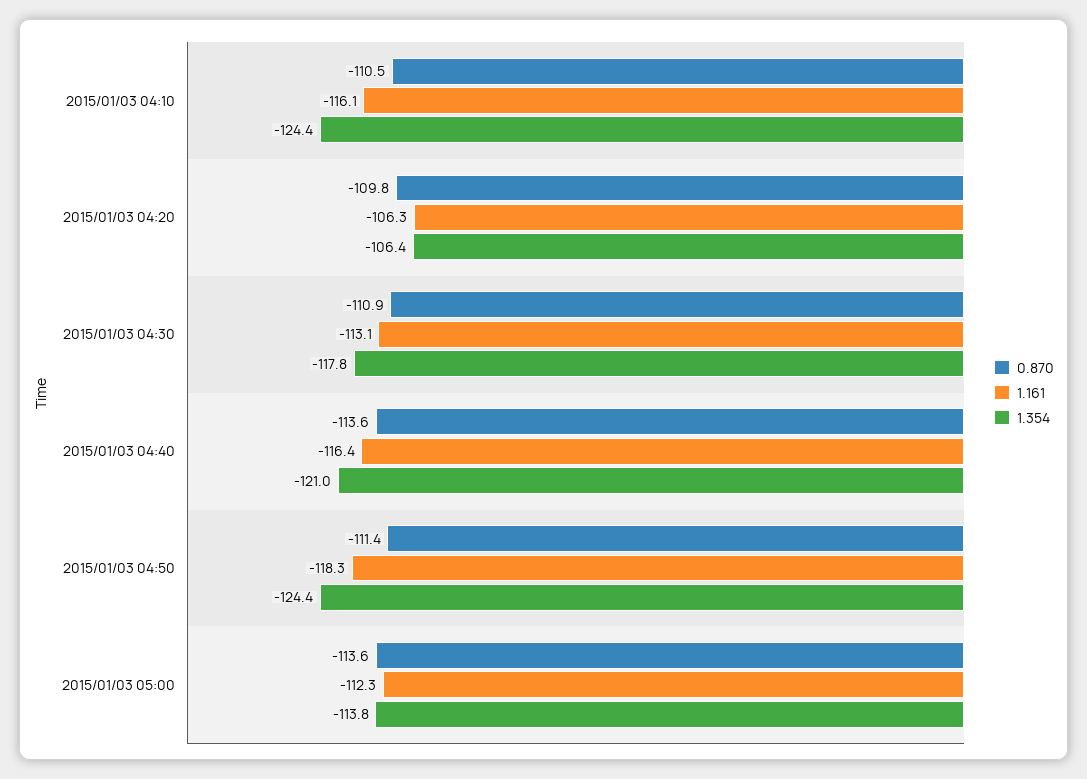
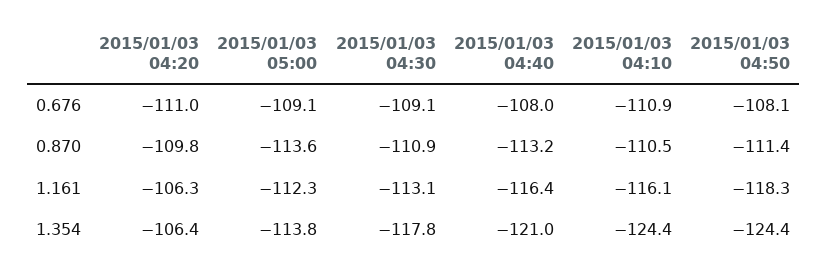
  {
    "0.870": {
      "2015/01/03 04:10": -110.5,
      "2015/01/03 04:20": -109.8,
      "2015/01/03 04:30": -110.9,
-     "2015/01/03 04:40": -113.6,
+     "2015/01/03 04:40": -113.2,
      "2015/01/03 04:50": -111.4,
      "2015/01/03 05:00": -113.6
    },
    "1.161": {
      "2015/01/03 04:10": -116.1,
      "2015/01/03 04:20": -106.3,
      "2015/01/03 04:30": -113.1,
      "2015/01/03 04:40": -116.4,
      "2015/01/03 04:50": -118.3,
      "2015/01/03 05:00": -112.3
    },
    "1.354": {
      "2015/01/03 04:10": -124.4,
      "2015/01/03 04:20": -106.4,
      "2015/01/03 04:30": -117.8,
      "2015/01/03 04:40": -121,
      "2015/01/03 04:50": -124.4,
      "2015/01/03 05:00": -113.8
-   }
+   },
+   "0.676": {
+     "2015/01/03 04:20": -111,
+     "2015/01/03 05:00": -109.1,
+     "2015/01/03 04:30": -109.1,
+     "2015/01/03 04:40": -108,
+     "2015/01/03 04:10": -110.9,
+     "2015/01/03 04:50": -108.1
+   }
  }

